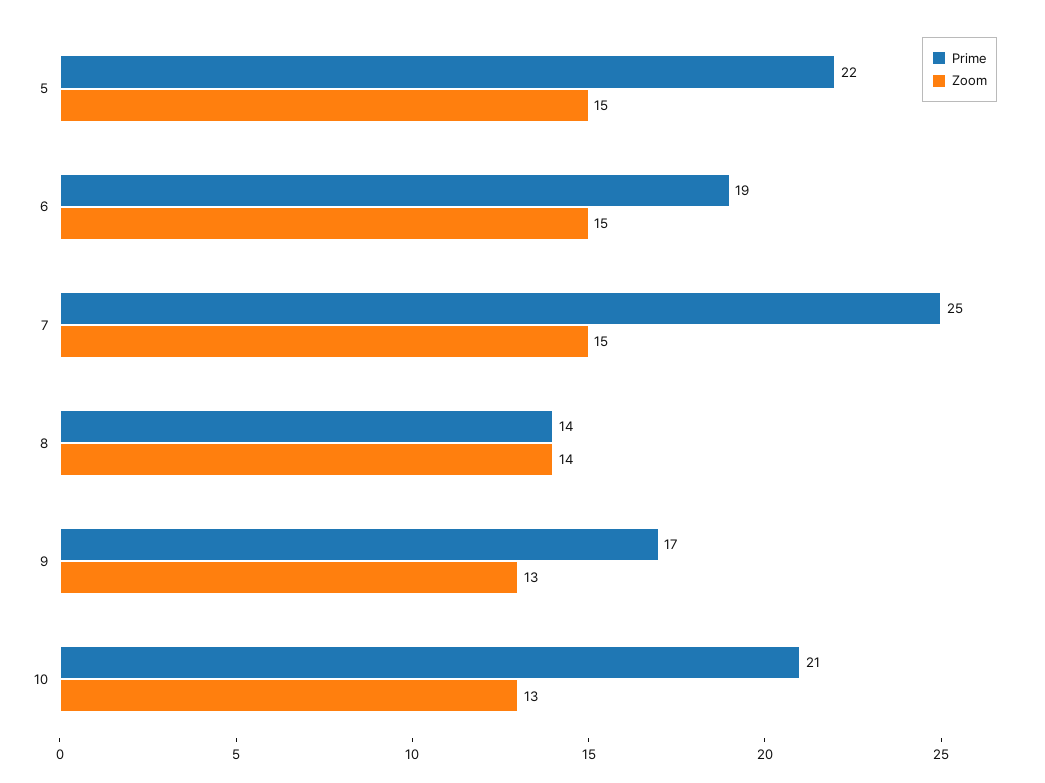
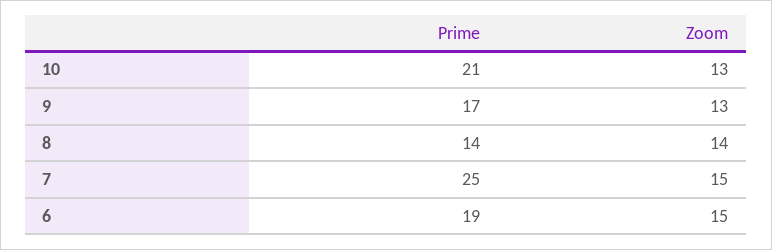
  {
    "Prime": {
-     "5": 22,
      "6": 19,
      "7": 25,
      "8": 14,
      "9": 17,
      "10": 21
    },
    "Zoom": {
-     "5": 15,
      "6": 15,
      "7": 15,
      "8": 14,
      "9": 13,
      "10": 13
    }
  }

